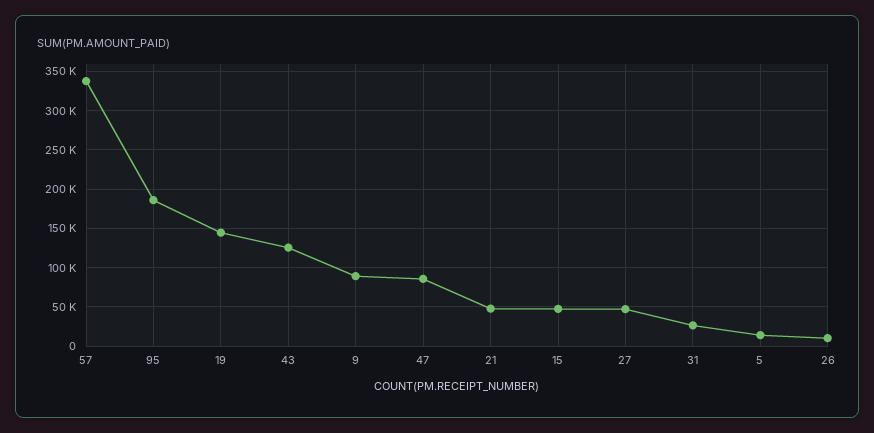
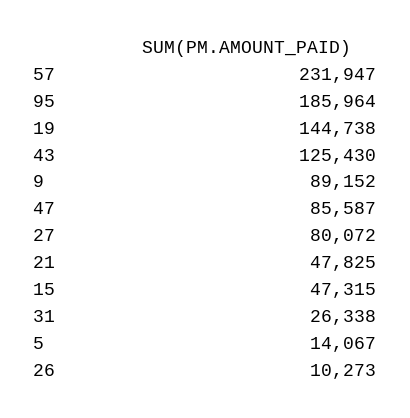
  {
-   "57": 340000,
+   "57": 231947,
    "95": 185964,
    "19": 144738,
    "43": 125430,
    "9": 89152,
    "47": 85587,
    "21": 47825,
    "15": 47315,
-   "27": 50000,
+   "27": 80072,
    "31": 26338,
    "5": 14067,
    "26": 10273
  }

